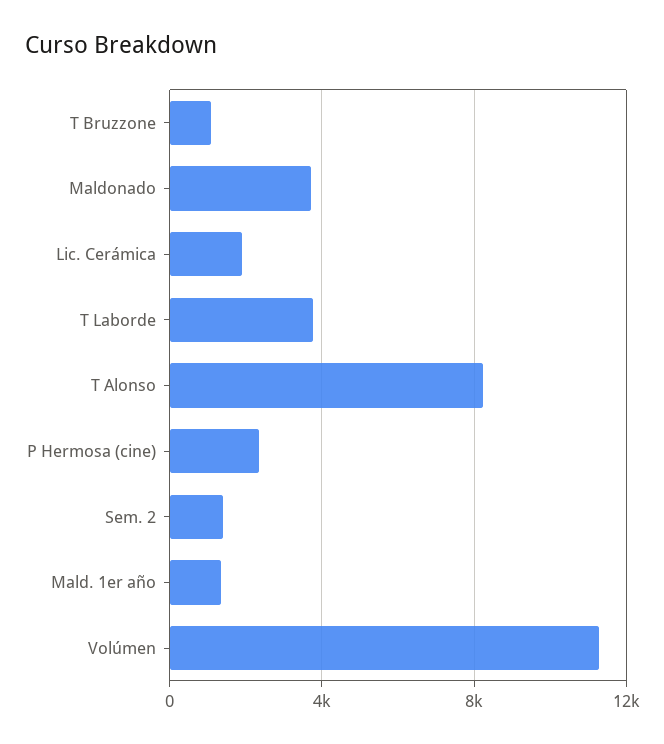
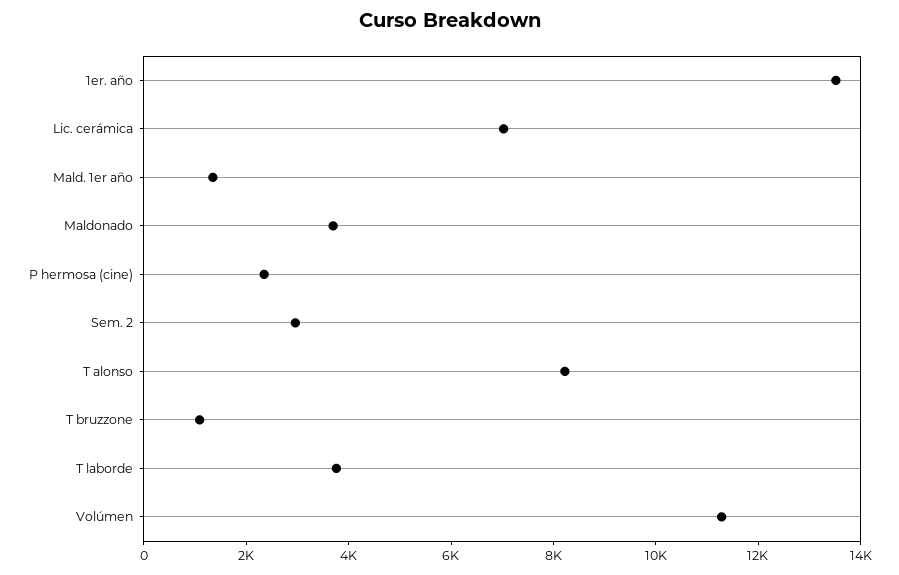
  {
    "T Bruzzone": 1000,
    "Maldonado": 3500,
-   "Lic. Cerámica": 2000,
+   "Lic. Cerámica": 7000,
    "T Laborde": 4000,
    "T Alonso": 8000,
    "P Hermosa (cine)": 2500,
-   "Sem. 2": 1500,
+   "Sem. 2": 3000,
    "Mald. 1er año": 1500,
-   "Volúmen": 11500
+   "Volúmen": 11500,
+   "1er. año": 13500
  }

